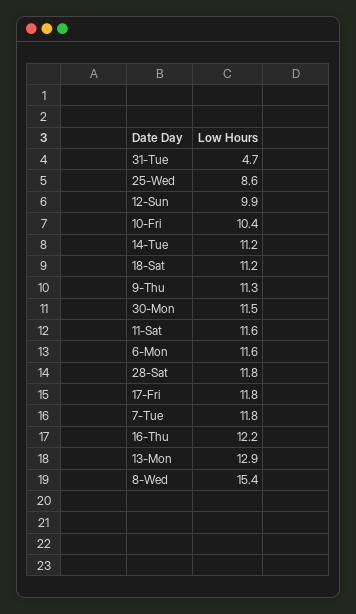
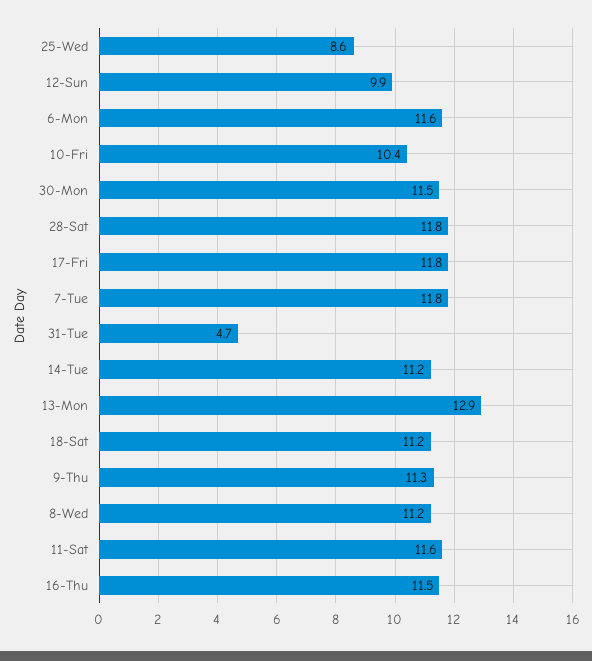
  {
    "31-Tue": 4.7,
    "25-Wed": 8.6,
    "12-Sun": 9.9,
    "10-Fri": 10.4,
    "14-Tue": 11.2,
    "18-Sat": 11.2,
    "9-Thu": 11.3,
    "30-Mon": 11.5,
    "11-Sat": 11.6,
    "6-Mon": 11.6,
    "28-Sat": 11.8,
    "17-Fri": 11.8,
    "7-Tue": 11.8,
-   "16-Thu": 12.2,
+   "16-Thu": 11.5,
    "13-Mon": 12.9,
-   "8-Wed": 15.4
+   "8-Wed": 11.2
  }

